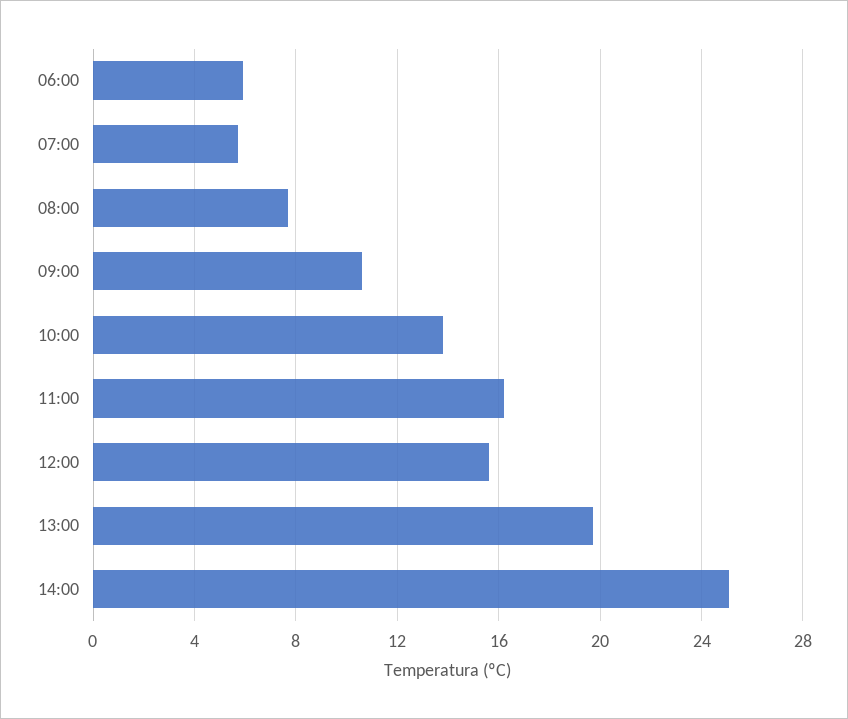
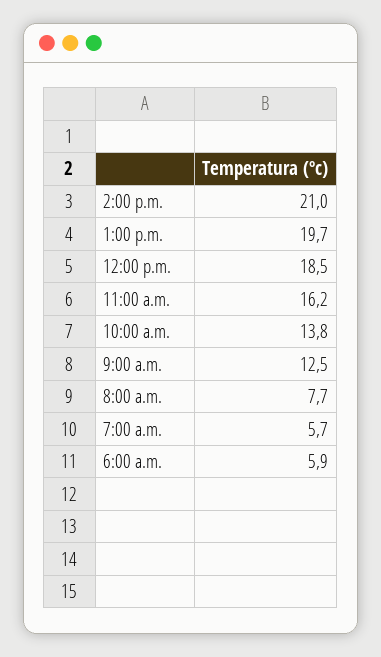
  {
    "06:00": 5.9,
    "07:00": 5.7,
    "08:00": 7.7,
-   "09:00": 10.5,
+   "09:00": 12.5,
    "10:00": 13.8,
    "11:00": 16.2,
-   "12:00": 15.5,
+   "12:00": 18.5,
    "13:00": 19.7,
-   "14:00": 25
+   "14:00": 21
  }

